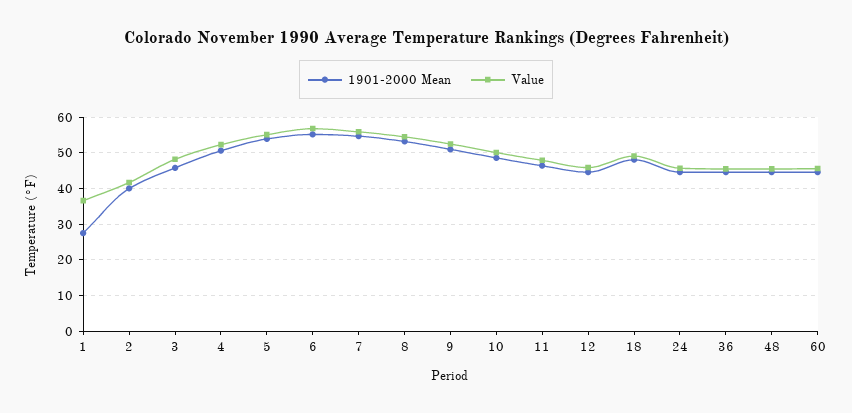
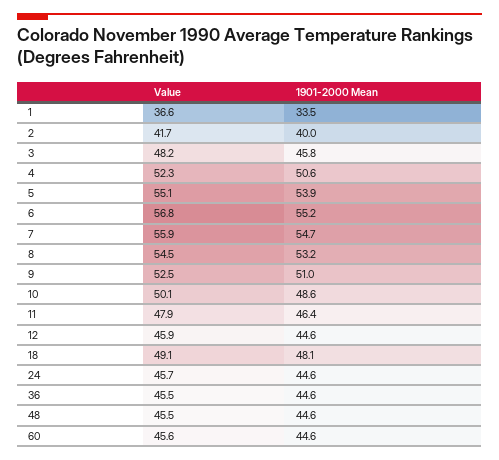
  {
    "1901-2000 Mean": {
-     "1": 28,
+     "1": 33.5,
      "2": 40,
      "3": 45.8,
      "4": 50.6,
      "5": 53.9,
      "6": 55.2,
      "7": 54.7,
      "8": 53.2,
      "9": 51,
      "10": 48.6,
      "11": 46.4,
      "12": 44.6,
      "18": 48.1,
      "24": 44.6,
      "36": 44.6,
      "48": 44.6,
      "60": 44.6
    },
    "Value": {
      "1": 36.6,
      "2": 41.7,
      "3": 48.2,
      "4": 52.3,
      "5": 55.1,
      "6": 56.8,
      "7": 55.9,
      "8": 54.5,
      "9": 52.5,
      "10": 50.1,
      "11": 47.9,
      "12": 45.9,
      "18": 49.1,
      "24": 45.7,
      "36": 45.5,
      "48": 45.5,
      "60": 45.6
    }
  }

